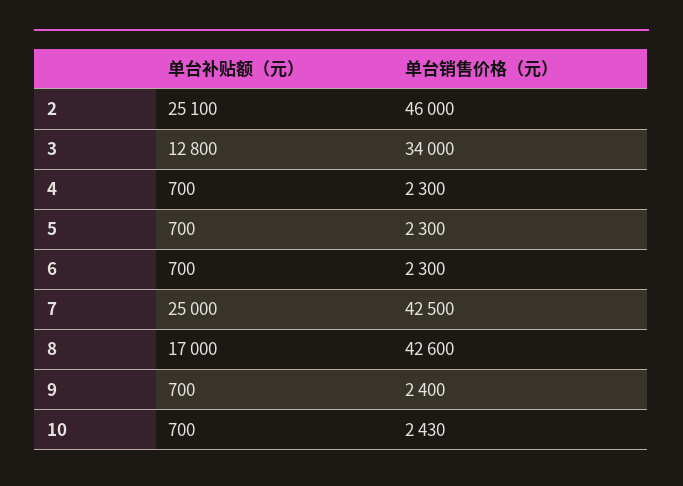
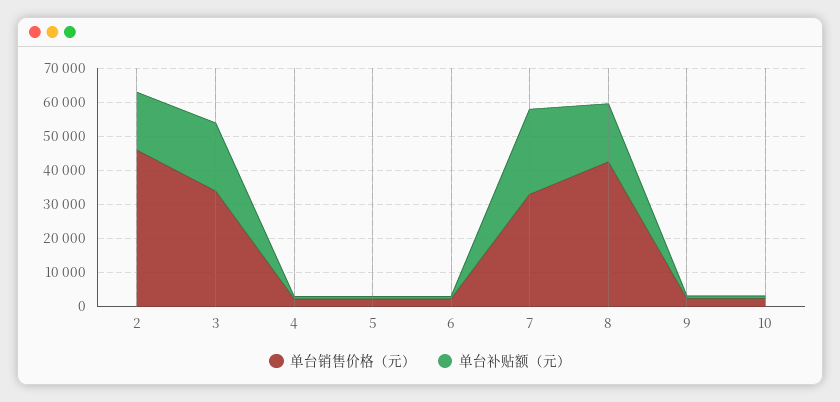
  {
    "单台补贴额（元）": {
-     "2": 25100,
+     "2": 17500,
-     "3": 12800,
+     "3": 20000,
      "4": 700,
      "5": 700,
      "6": 700,
      "7": 25000,
      "8": 17000,
      "9": 700,
      "10": 700
    },
    "单台销售价格（元）": {
      "2": 46000,
      "3": 34000,
      "4": 2300,
      "5": 2300,
      "6": 2300,
-     "7": 42500,
+     "7": 32500,
      "8": 42600,
      "9": 2400,
      "10": 2430
    }
  }

